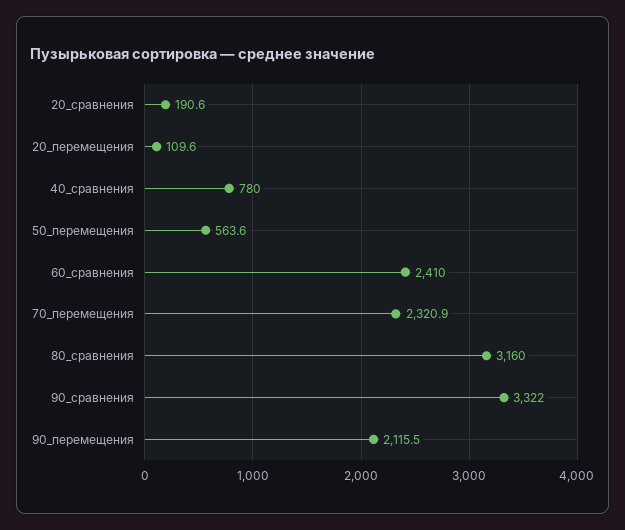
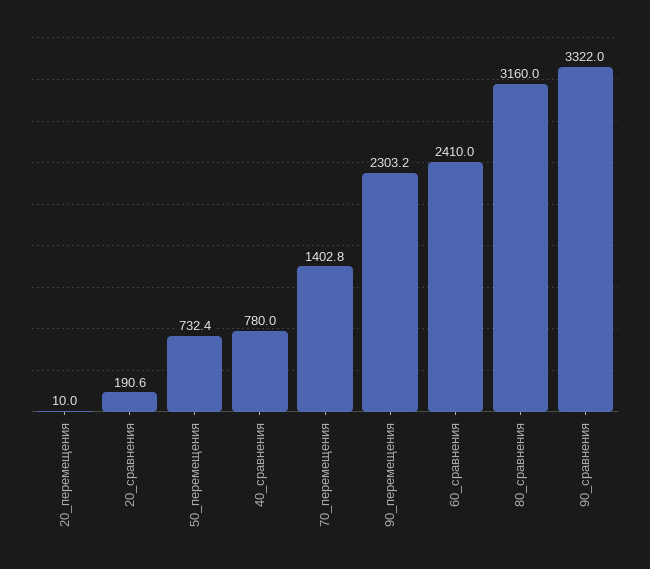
  {
    "20_сравнения": 190.6,
-   "20_перемещения": 109.6,
+   "20_перемещения": 10,
    "40_сравнения": 780,
-   "50_перемещения": 563.6,
+   "50_перемещения": 732.4,
    "60_сравнения": 2410,
-   "70_перемещения": 2320.9,
+   "70_перемещения": 1402.8,
    "80_сравнения": 3160,
    "90_сравнения": 3322,
-   "90_перемещения": 2115.5
+   "90_перемещения": 2303.2
  }

